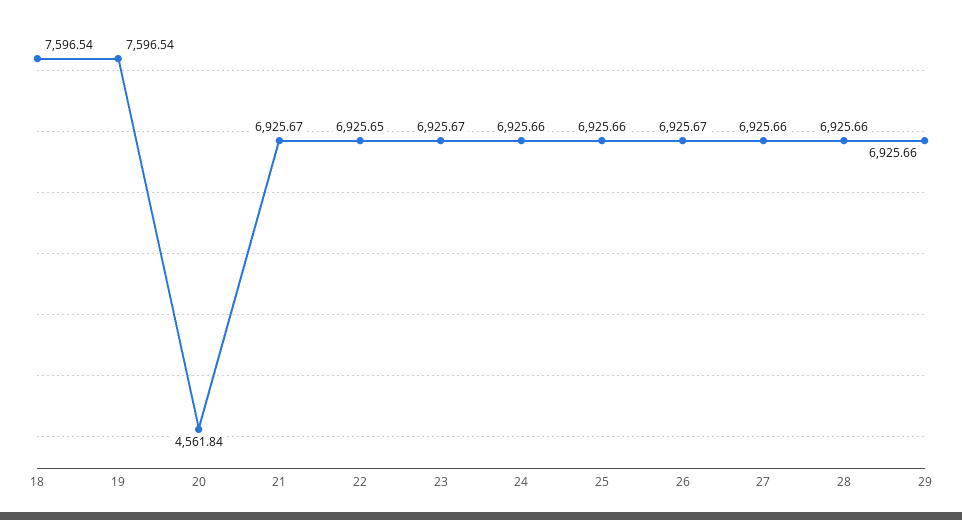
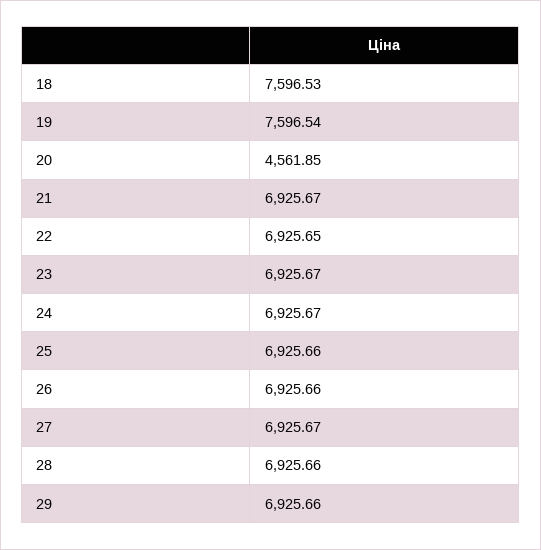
  {
-   "18": 7596.54,
+   "18": 7596.53,
    "19": 7596.54,
-   "20": 4561.84,
+   "20": 4561.85,
    "21": 6925.67,
    "22": 6925.65,
    "23": 6925.67,
-   "24": 6925.66,
+   "24": 6925.67,
    "25": 6925.66,
-   "26": 6925.67,
+   "26": 6925.66,
-   "27": 6925.66,
+   "27": 6925.67,
    "28": 6925.66,
    "29": 6925.66
  }

